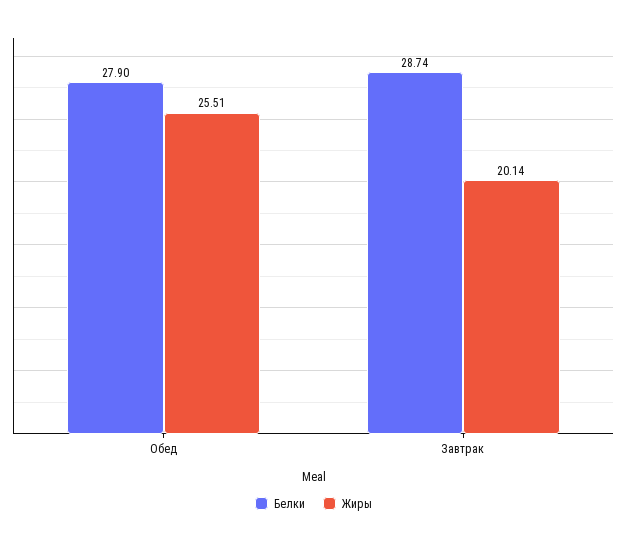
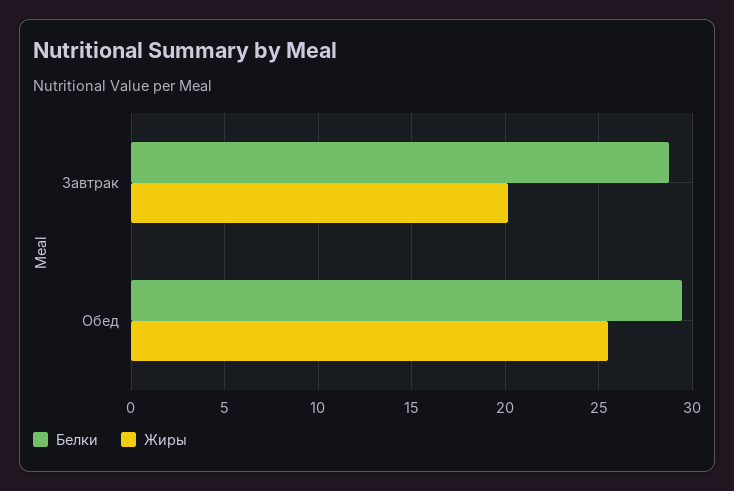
  {
    "Белки": {
-     "Обед": 27.9,
+     "Обед": 29.5,
      "Завтрак": 28.74
    },
    "Жиры": {
      "Обед": 25.51,
      "Завтрак": 20.14
    }
  }

